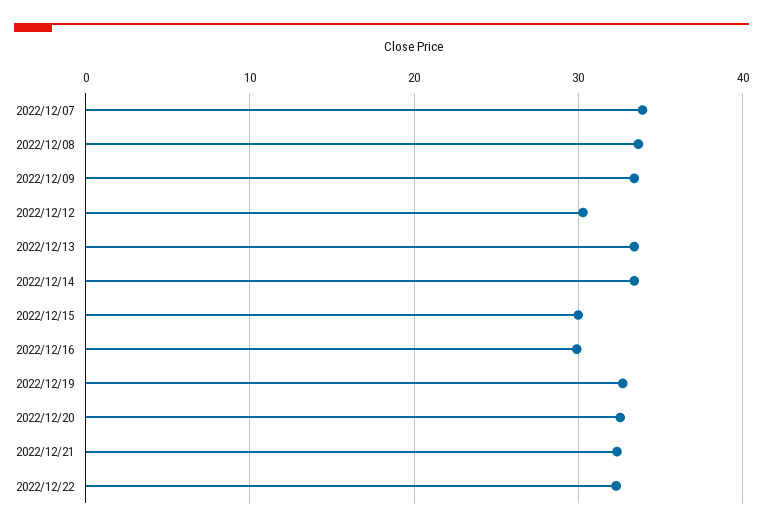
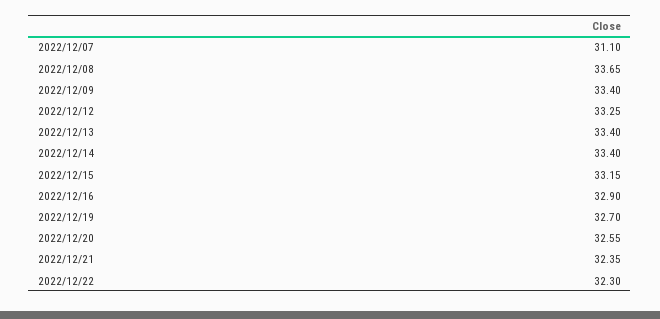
  {
-   "2022/12/07": 34,
+   "2022/12/07": 31.1,
    "2022/12/08": 33.65,
    "2022/12/09": 33.4,
-   "2022/12/12": 30,
+   "2022/12/12": 33.25,
    "2022/12/13": 33.4,
    "2022/12/14": 33.4,
-   "2022/12/15": 30,
+   "2022/12/15": 33.15,
-   "2022/12/16": 30,
+   "2022/12/16": 32.9,
    "2022/12/19": 32.7,
    "2022/12/20": 32.55,
    "2022/12/21": 32.35,
    "2022/12/22": 32.3
  }

